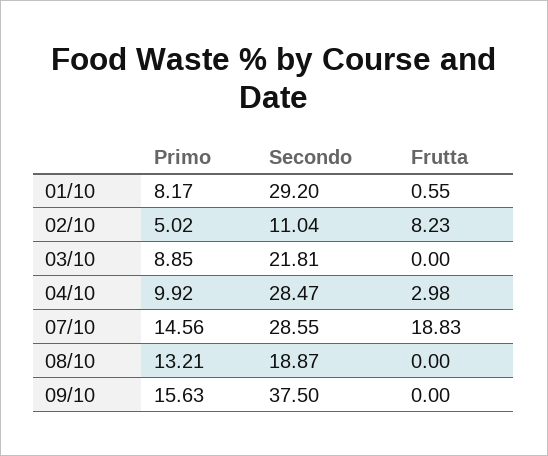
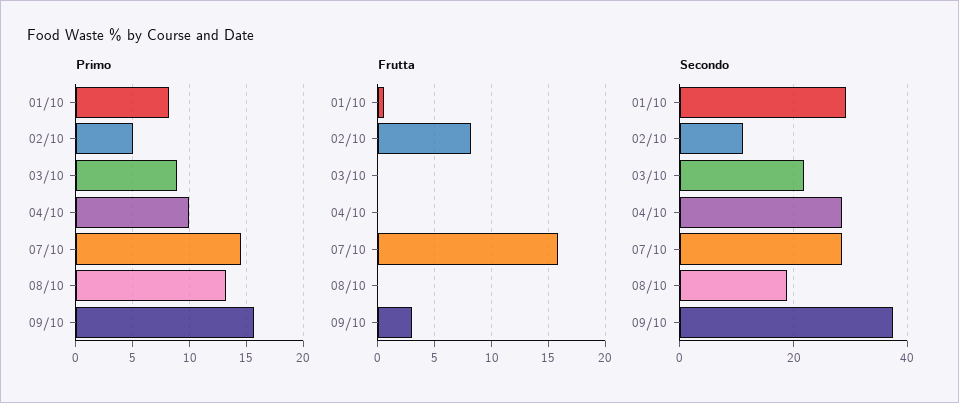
  {
    "Primo": {
      "01/10": 8.17,
      "02/10": 5.02,
      "03/10": 8.85,
      "04/10": 9.92,
      "07/10": 14.56,
      "08/10": 13.21,
      "09/10": 15.63
    },
    "Secondo": {
      "01/10": 29.2,
      "02/10": 11.04,
      "03/10": 21.81,
      "04/10": 28.47,
      "07/10": 28.55,
      "08/10": 18.87,
      "09/10": 37.5
    },
    "Frutta": {
      "01/10": 0.55,
      "02/10": 8.23,
      "03/10": 0,
-     "04/10": 2.98,
+     "04/10": 0,
-     "07/10": 18.83,
+     "07/10": 16,
      "08/10": 0,
-     "09/10": 0
+     "09/10": 3
    }
  }

